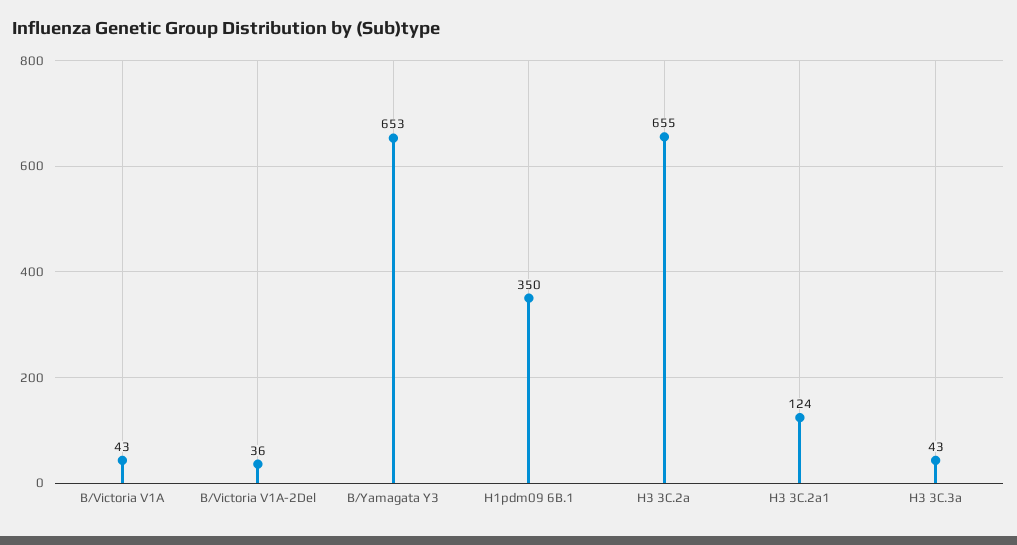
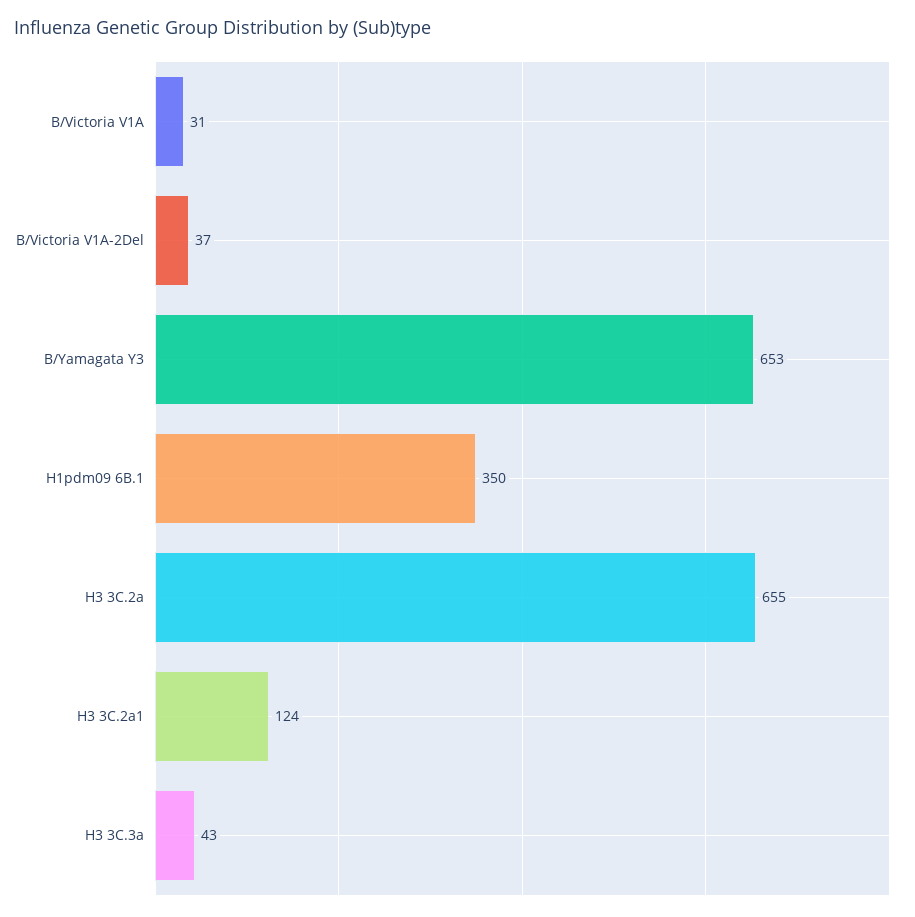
  {
-   "B/Victoria V1A": 43,
+   "B/Victoria V1A": 31,
-   "B/Victoria V1A-2Del": 36,
+   "B/Victoria V1A-2Del": 37,
    "B/Yamagata Y3": 653,
    "H1pdm09 6B.1": 350,
    "H3 3C.2a": 655,
    "H3 3C.2a1": 124,
    "H3 3C.3a": 43
  }

